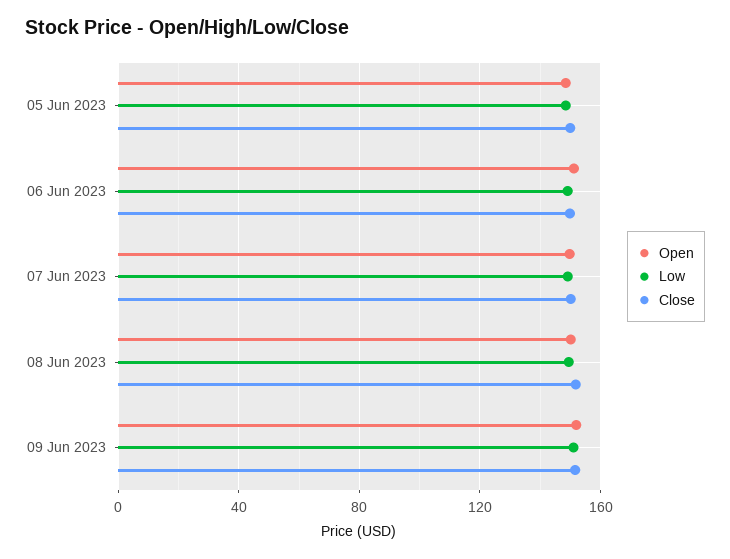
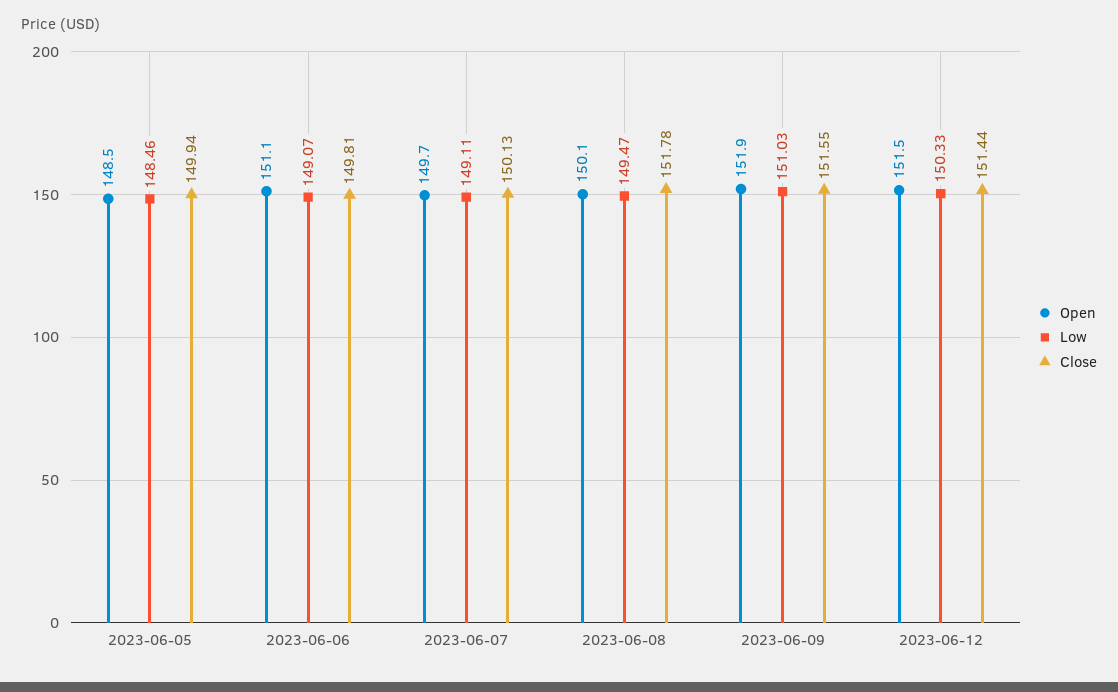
  {
    "Open": {
      "05 Jun 2023": 148.5,
      "06 Jun 2023": 151.1,
      "07 Jun 2023": 149.7,
      "08 Jun 2023": 150.1,
-     "09 Jun 2023": 151.9
+     "09 Jun 2023": 151.9,
+     "2023-06-12": 151.5
    },
    "Low": {
      "05 Jun 2023": 148.46,
      "06 Jun 2023": 149.07,
      "07 Jun 2023": 149.11,
      "08 Jun 2023": 149.47,
-     "09 Jun 2023": 151.03
+     "09 Jun 2023": 151.03,
+     "2023-06-12": 150.33
    },
    "Close": {
      "05 Jun 2023": 149.94,
      "06 Jun 2023": 149.81,
      "07 Jun 2023": 150.13,
      "08 Jun 2023": 151.78,
-     "09 Jun 2023": 151.55
+     "09 Jun 2023": 151.55,
+     "2023-06-12": 151.44
    }
  }

